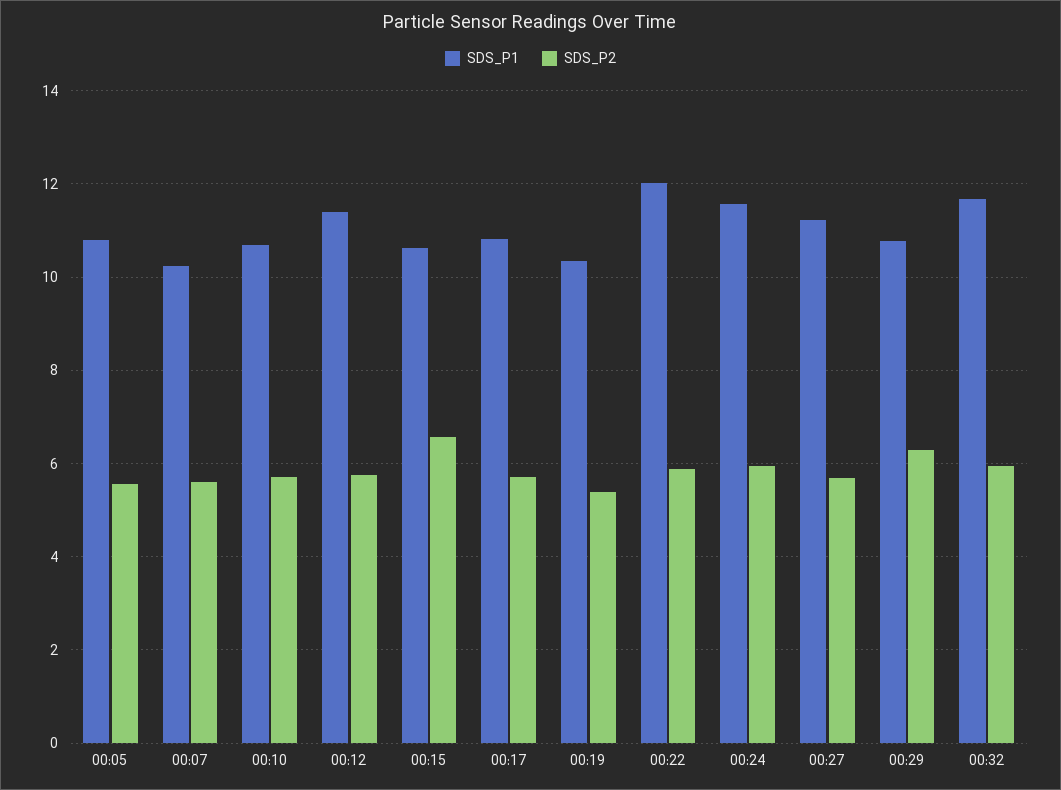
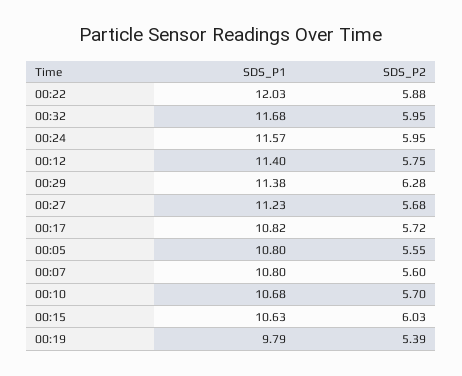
  {
    "SDS_P1": {
      "00:05": 10.8,
-     "00:07": 10.2,
+     "00:07": 10.8,
      "00:10": 10.68,
      "00:12": 11.4,
      "00:15": 10.63,
      "00:17": 10.82,
-     "00:19": 10.4,
+     "00:19": 9.79,
      "00:22": 12.03,
      "00:24": 11.57,
      "00:27": 11.23,
-     "00:29": 10.8,
+     "00:29": 11.38,
      "00:32": 11.68
    },
    "SDS_P2": {
      "00:05": 5.55,
      "00:07": 5.6,
      "00:10": 5.7,
      "00:12": 5.75,
-     "00:15": 6.6,
+     "00:15": 6.03,
      "00:17": 5.72,
      "00:19": 5.39,
      "00:22": 5.88,
      "00:24": 5.95,
      "00:27": 5.68,
      "00:29": 6.28,
      "00:32": 5.95
    }
  }

